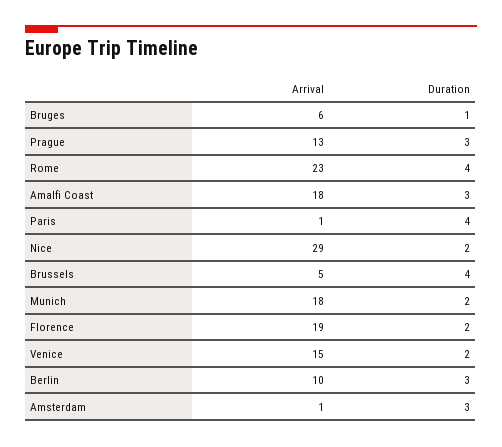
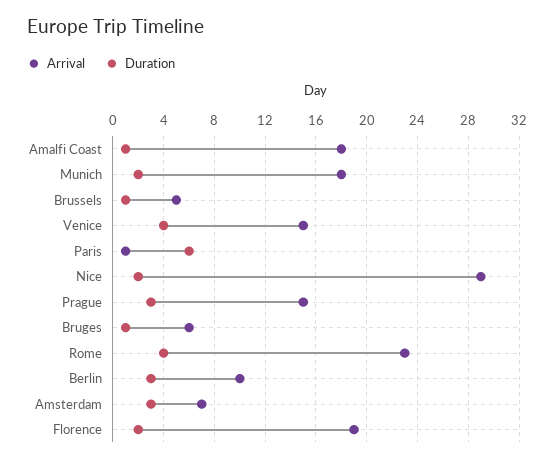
  {
    "Arrival": {
      "Bruges": 6,
-     "Prague": 13,
+     "Prague": 15,
      "Rome": 23,
      "Amalfi Coast": 18,
      "Paris": 1,
      "Nice": 29,
      "Brussels": 5,
      "Munich": 18,
      "Florence": 19,
      "Venice": 15,
      "Berlin": 10,
-     "Amsterdam": 1
+     "Amsterdam": 7
    },
    "Duration": {
      "Bruges": 1,
      "Prague": 3,
      "Rome": 4,
-     "Amalfi Coast": 3,
+     "Amalfi Coast": 1,
-     "Paris": 4,
+     "Paris": 6,
      "Nice": 2,
-     "Brussels": 4,
+     "Brussels": 1,
      "Munich": 2,
      "Florence": 2,
-     "Venice": 2,
+     "Venice": 4,
      "Berlin": 3,
      "Amsterdam": 3
    }
  }

